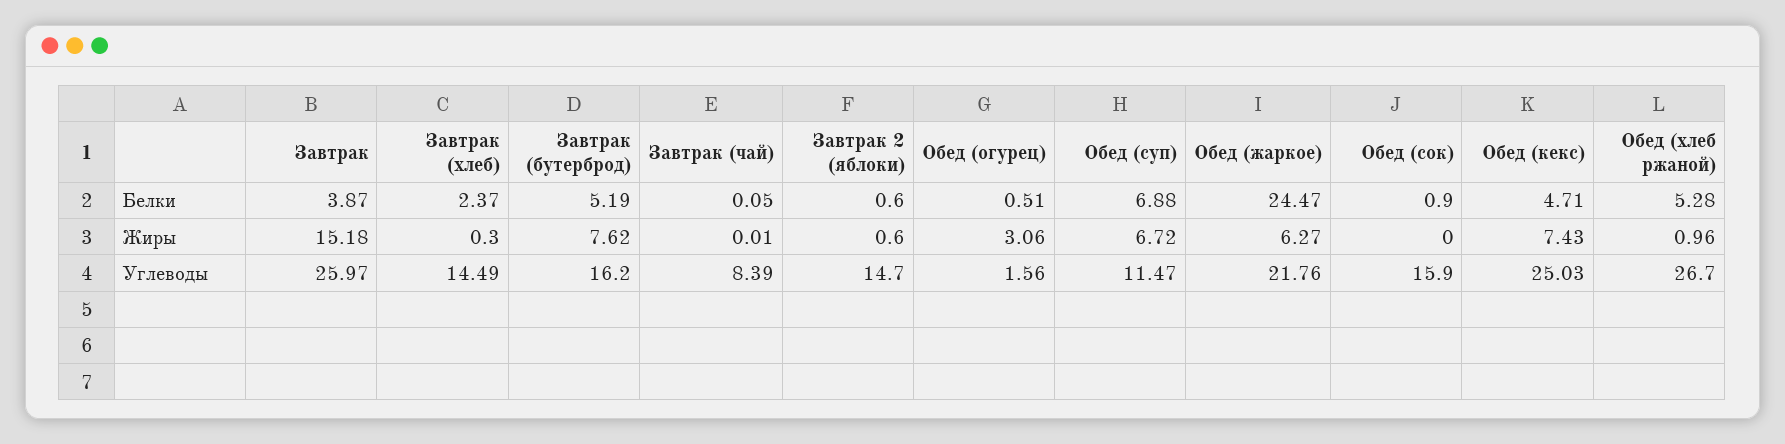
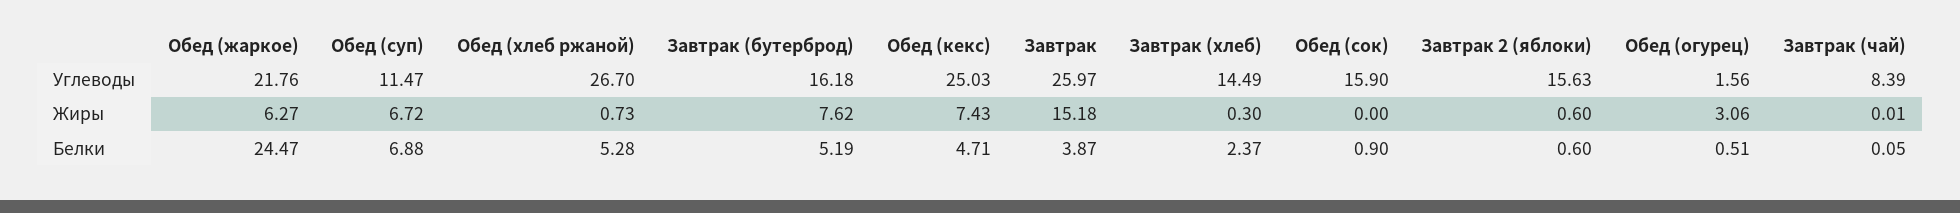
  {
    "Завтрак": {
      "Белки": 3.87,
      "Жиры": 15.18,
      "Углеводы": 25.97
    },
    "Завтрак (хлеб)": {
      "Белки": 2.37,
      "Жиры": 0.3,
      "Углеводы": 14.49
    },
    "Завтрак (бутерброд)": {
      "Белки": 5.19,
      "Жиры": 7.62,
-     "Углеводы": 16.2
+     "Углеводы": 16.18
    },
    "Завтрак (чай)": {
      "Белки": 0.05,
      "Жиры": 0.01,
      "Углеводы": 8.39
    },
    "Завтрак 2 (яблоки)": {
      "Белки": 0.6,
      "Жиры": 0.6,
-     "Углеводы": 14.7
+     "Углеводы": 15.63
    },
    "Обед (огурец)": {
      "Белки": 0.51,
      "Жиры": 3.06,
      "Углеводы": 1.56
    },
    "Обед (суп)": {
      "Белки": 6.88,
      "Жиры": 6.72,
      "Углеводы": 11.47
    },
    "Обед (жаркое)": {
      "Белки": 24.47,
      "Жиры": 6.27,
      "Углеводы": 21.76
    },
    "Обед (сок)": {
      "Белки": 0.9,
      "Жиры": 0,
      "Углеводы": 15.9
    },
    "Обед (кекс)": {
      "Белки": 4.71,
      "Жиры": 7.43,
      "Углеводы": 25.03
    },
    "Обед (хлеб ржаной)": {
      "Белки": 5.28,
-     "Жиры": 0.96,
+     "Жиры": 0.73,
      "Углеводы": 26.7
    }
  }

